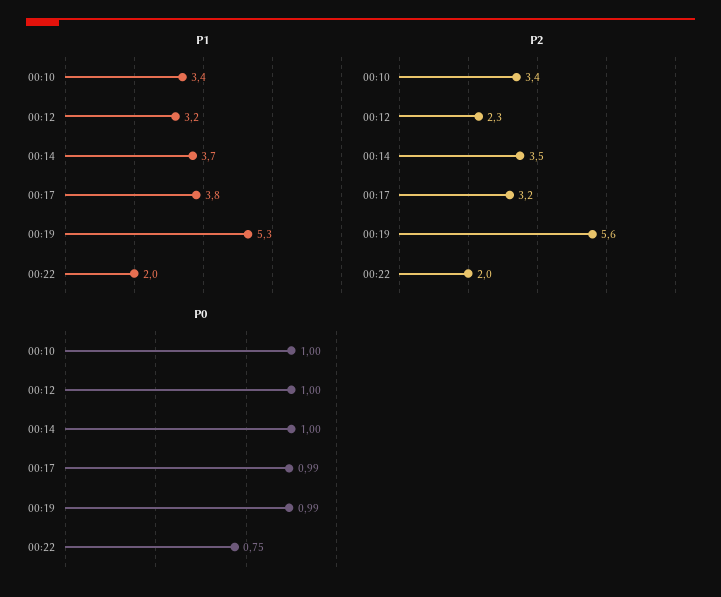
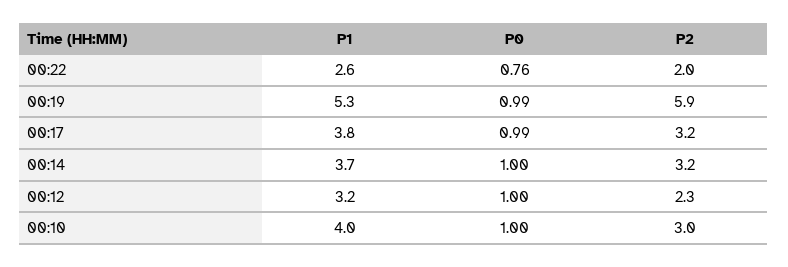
  {
    "P1": {
-     "00:10": 3.4,
+     "00:10": 4,
      "00:12": 3.2,
      "00:14": 3.7,
      "00:17": 3.8,
      "00:19": 5.3,
-     "00:22": 2
+     "00:22": 2.6
    },
    "P2": {
-     "00:10": 3.4,
+     "00:10": 3,
      "00:12": 2.3,
-     "00:14": 3.5,
+     "00:14": 3.2,
      "00:17": 3.2,
-     "00:19": 5.6,
+     "00:19": 5.9,
      "00:22": 2
    },
    "P0": {
      "00:10": 1,
      "00:12": 1,
      "00:14": 1,
      "00:17": 0.99,
      "00:19": 0.99,
-     "00:22": 0.75
+     "00:22": 0.76
    }
  }

